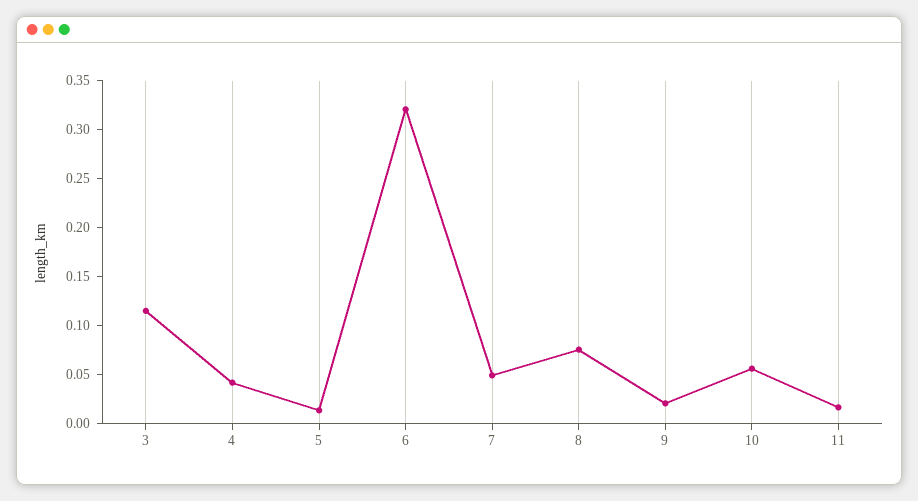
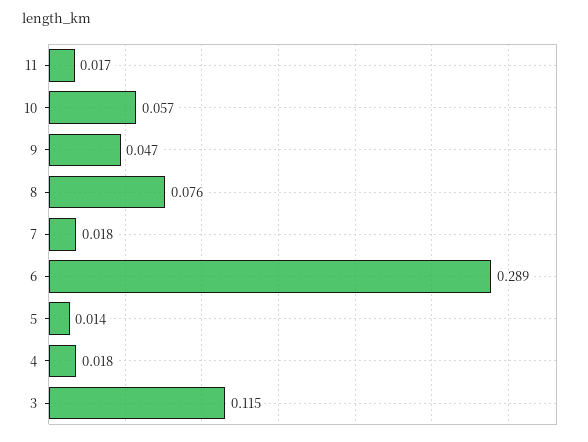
  {
    "3": 0.115,
-   "4": 0.04,
+   "4": 0.018,
    "5": 0.014,
-   "6": 0.32,
+   "6": 0.289,
-   "7": 0.05,
+   "7": 0.018,
    "8": 0.076,
-   "9": 0.02,
+   "9": 0.047,
    "10": 0.057,
    "11": 0.017
  }

